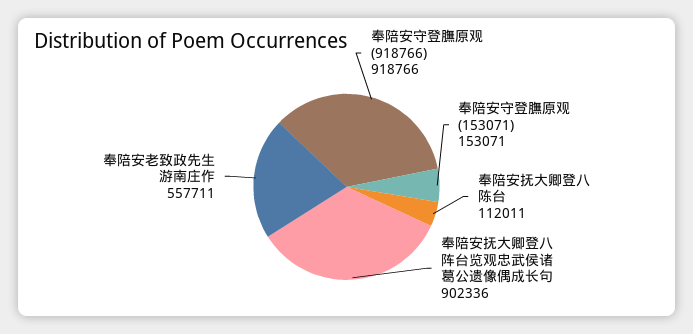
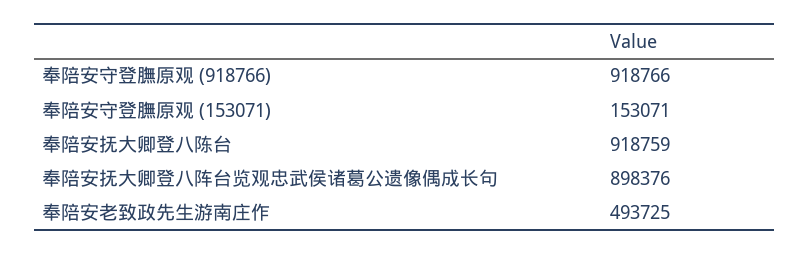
  {
    "奉陪安守登膴原观 (918766)": 918766,
    "奉陪安守登膴原观 (153071)": 153071,
-   "奉陪安抚大卿登八陈台": 112011,
+   "奉陪安抚大卿登八陈台": 918759,
-   "奉陪安抚大卿登八阵台览观忠武侯诸葛公遗像偶成长句": 902336,
+   "奉陪安抚大卿登八阵台览观忠武侯诸葛公遗像偶成长句": 898376,
-   "奉陪安老致政先生游南庄作": 557711
+   "奉陪安老致政先生游南庄作": 493725
  }

